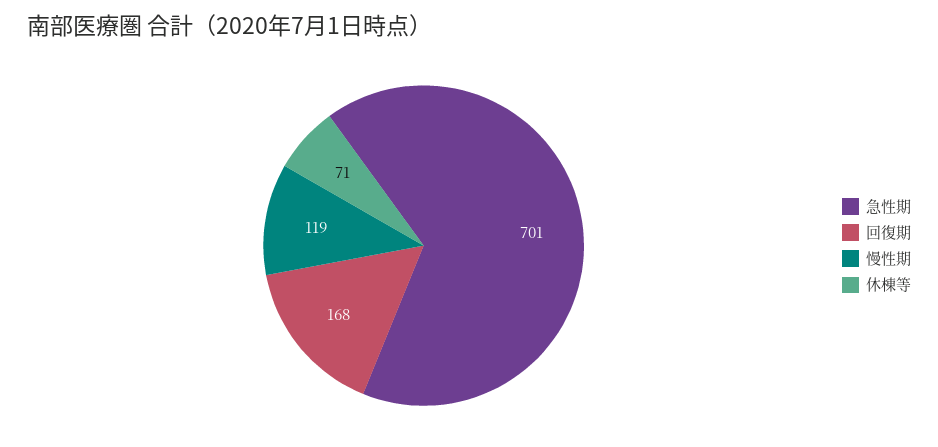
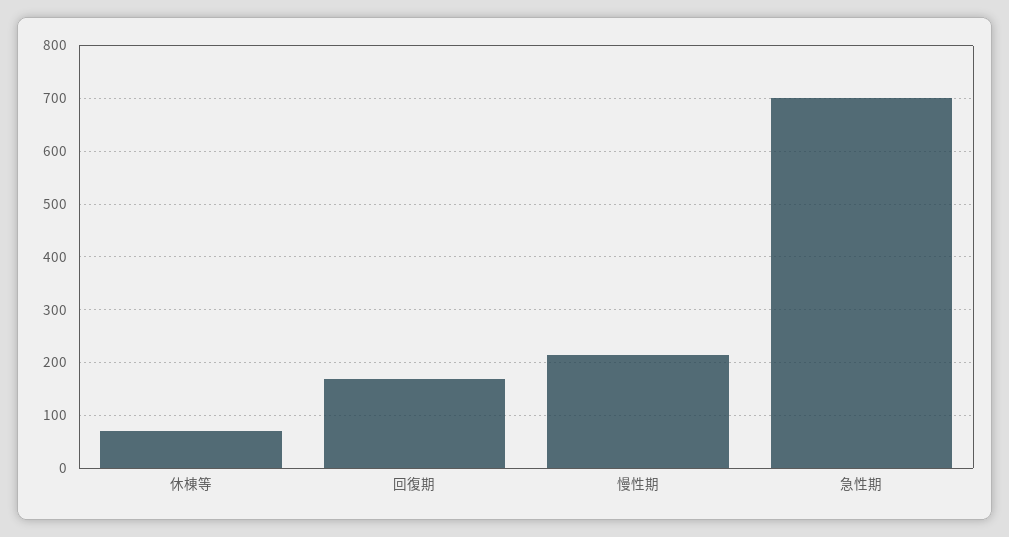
  {
    "急性期": 701,
    "回復期": 168,
-   "慢性期": 119,
+   "慢性期": 220,
    "休棟等": 71
  }

